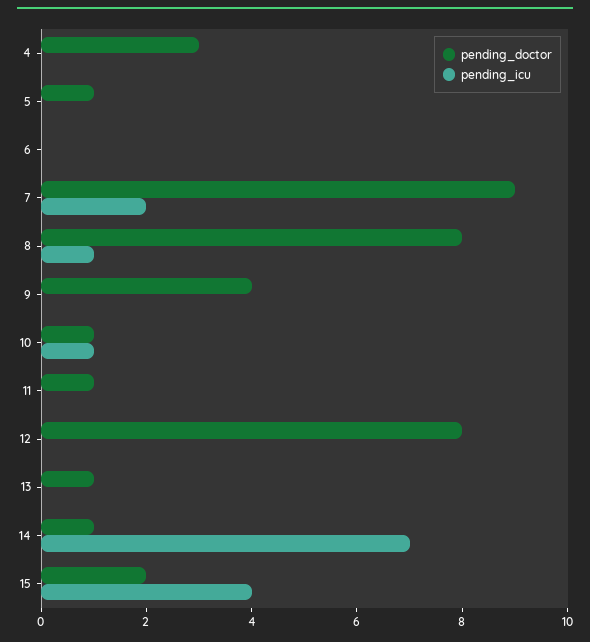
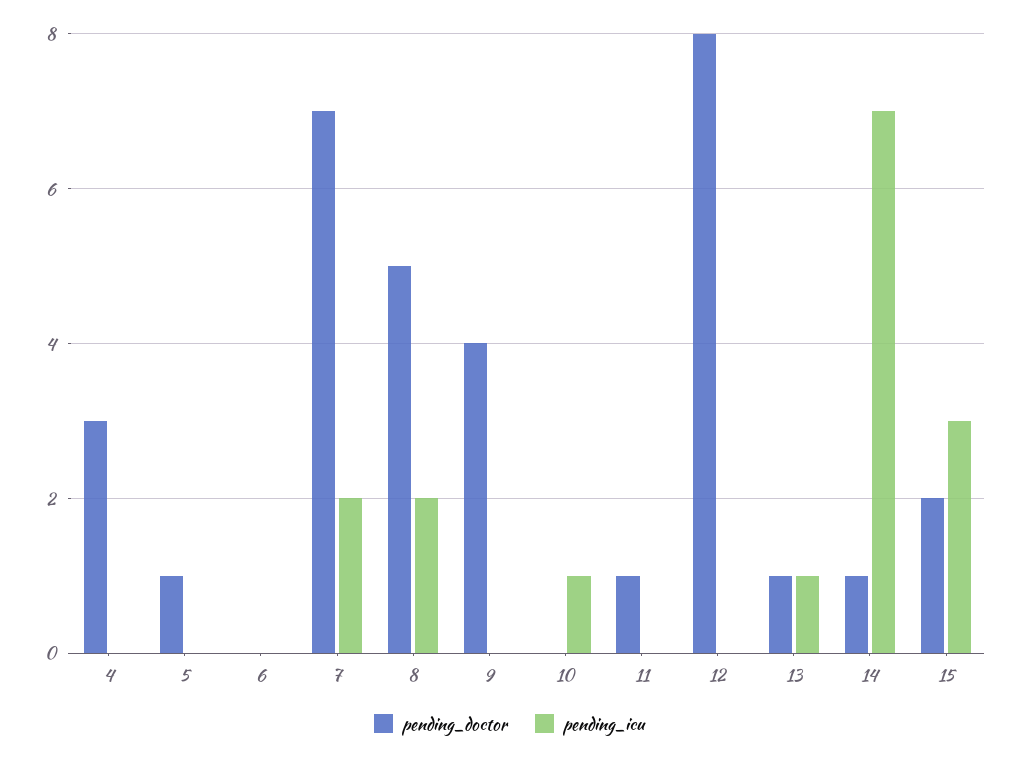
  {
    "pending_doctor": {
      "4": 3,
      "5": 1,
      "6": 0,
-     "7": 9,
+     "7": 7,
-     "8": 8,
+     "8": 5,
      "9": 4,
-     "10": 1,
+     "10": 0,
      "11": 1,
      "12": 8,
      "13": 1,
      "14": 1,
      "15": 2
    },
    "pending_icu": {
      "4": 0,
      "5": 0,
      "6": 0,
      "7": 2,
-     "8": 1,
+     "8": 2,
      "9": 0,
      "10": 1,
      "11": 0,
      "12": 0,
-     "13": 0,
+     "13": 1,
      "14": 7,
-     "15": 4
+     "15": 3
    }
  }

